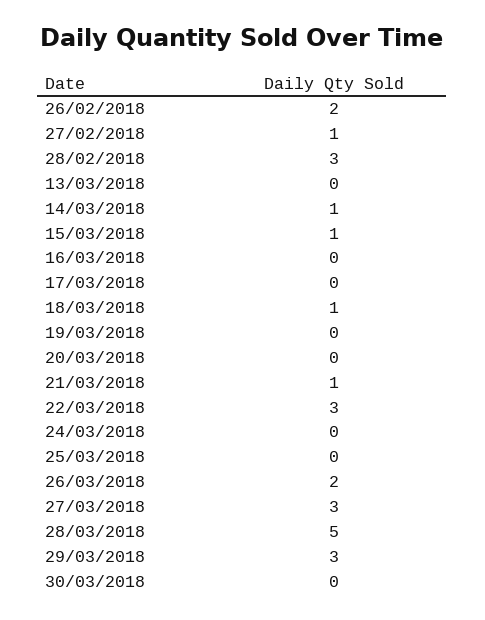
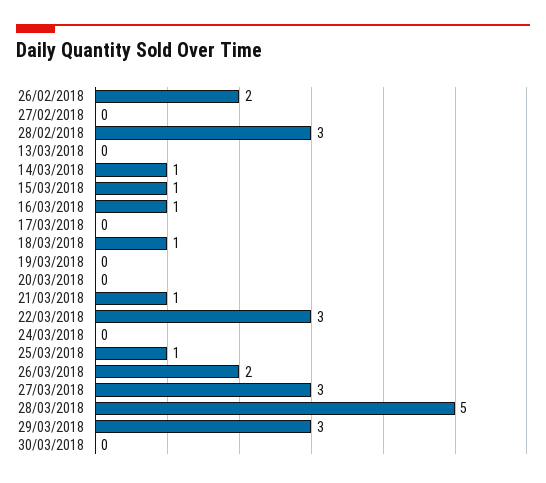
  {
    "26/02/2018": 2,
-   "27/02/2018": 1,
+   "27/02/2018": 0,
    "28/02/2018": 3,
    "13/03/2018": 0,
    "14/03/2018": 1,
    "15/03/2018": 1,
-   "16/03/2018": 0,
+   "16/03/2018": 1,
    "17/03/2018": 0,
    "18/03/2018": 1,
    "19/03/2018": 0,
    "20/03/2018": 0,
    "21/03/2018": 1,
    "22/03/2018": 3,
    "24/03/2018": 0,
-   "25/03/2018": 0,
+   "25/03/2018": 1,
    "26/03/2018": 2,
    "27/03/2018": 3,
    "28/03/2018": 5,
    "29/03/2018": 3,
    "30/03/2018": 0
  }

